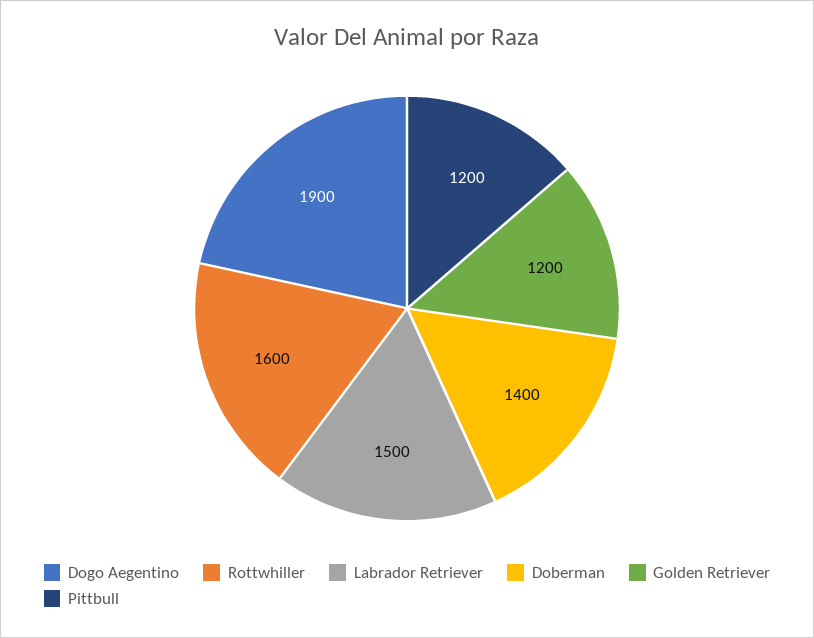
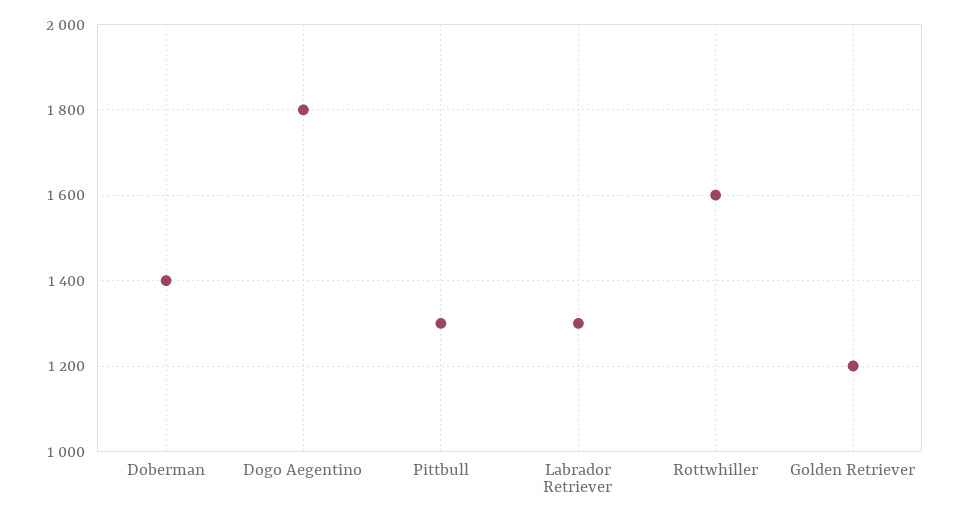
  {
-   "Dogo Aegentino": 1900,
+   "Dogo Aegentino": 1800,
    "Rottwhiller": 1600,
-   "Labrador Retriever": 1500,
+   "Labrador Retriever": 1300,
    "Doberman": 1400,
    "Golden Retriever": 1200,
-   "Pittbull": 1200
+   "Pittbull": 1300
  }

